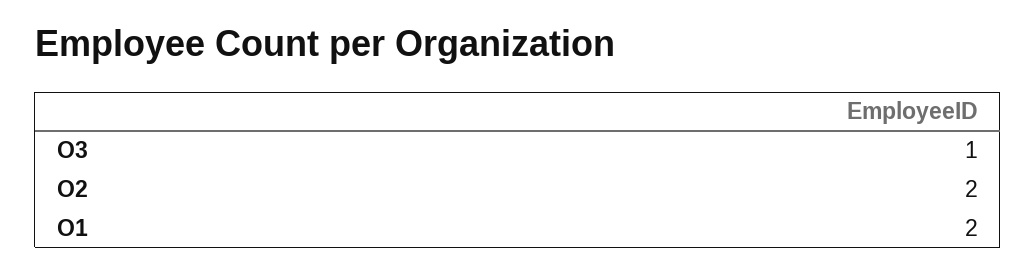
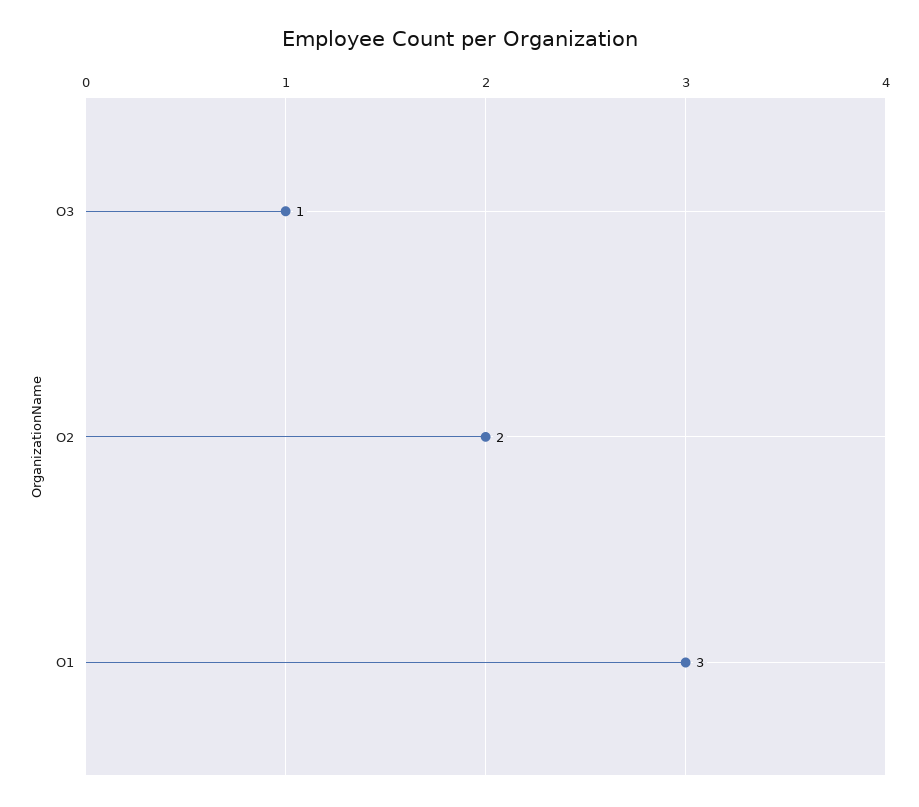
  {
    "О3": 1,
    "О2": 2,
-   "О1": 2
+   "О1": 3
  }

